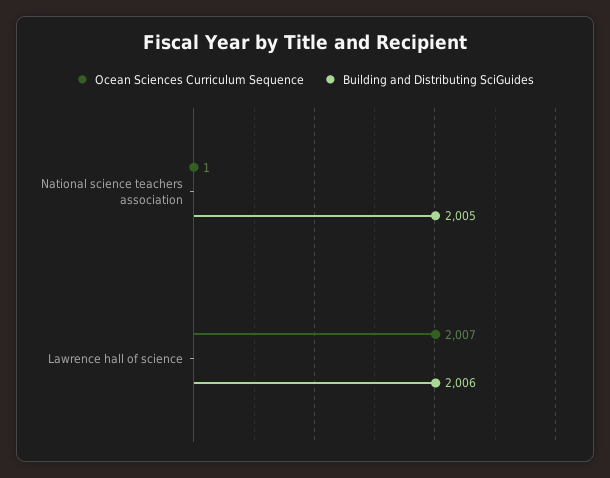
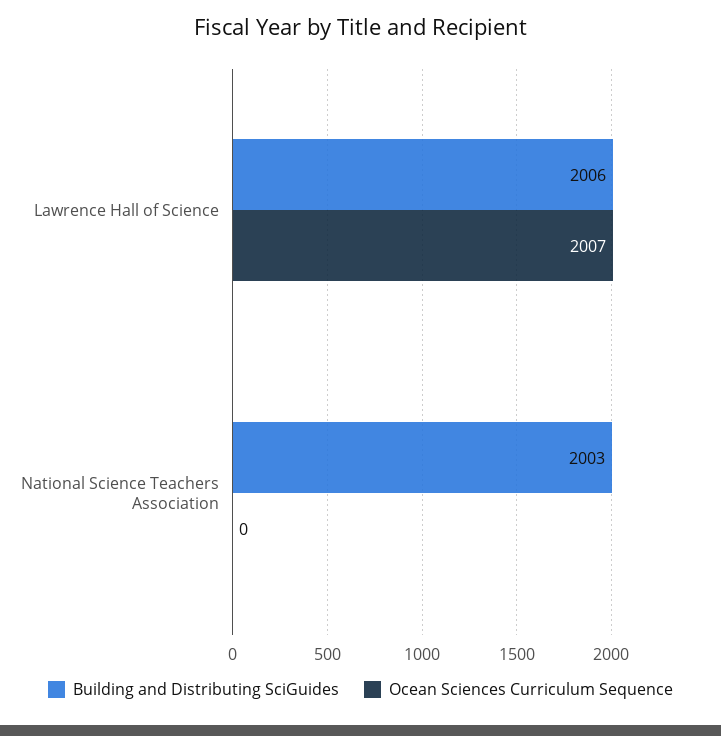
  {
    "Ocean Sciences Curriculum Sequence": {
-     "National science teachers association": 1,
+     "National science teachers association": 0,
      "Lawrence hall of science": 2007
    },
    "Building and Distributing SciGuides": {
-     "National science teachers association": 2005,
+     "National science teachers association": 2003,
      "Lawrence hall of science": 2006
    }
  }

